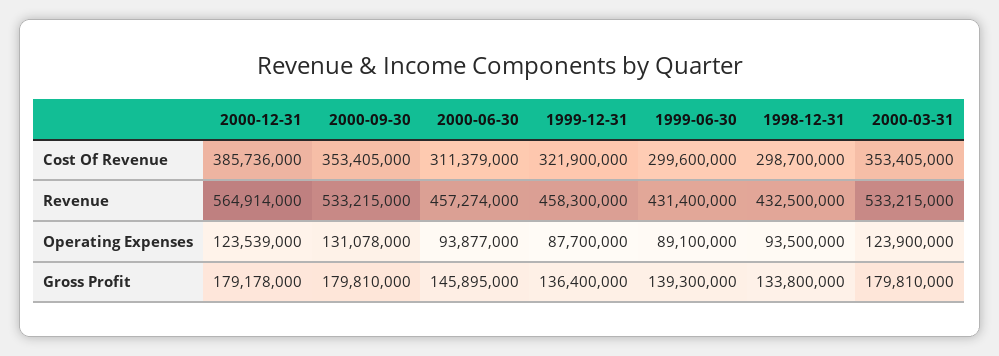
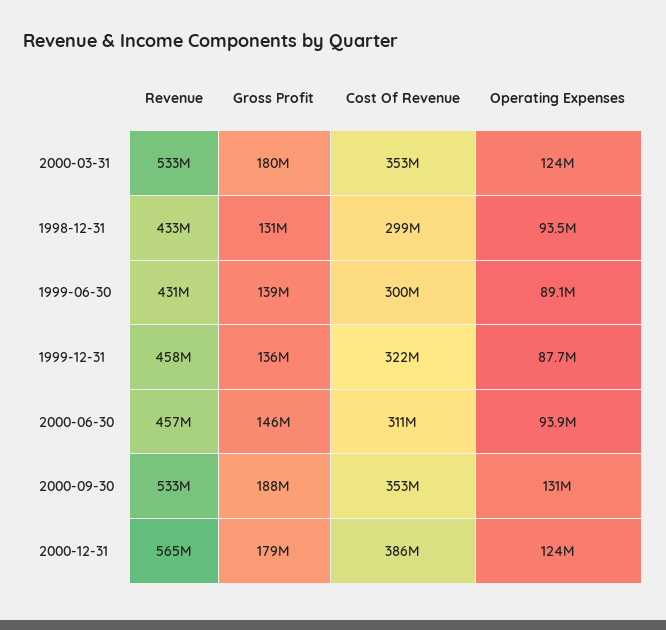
  {
    "2000-12-31": {
      "Cost Of Revenue": 385736000,
      "Revenue": 564914000,
      "Operating Expenses": 123539000,
      "Gross Profit": 179178000
    },
    "2000-09-30": {
      "Cost Of Revenue": 353405000,
      "Revenue": 533215000,
      "Operating Expenses": 131078000,
-     "Gross Profit": 179810000
+     "Gross Profit": 188000000
    },
    "2000-06-30": {
      "Cost Of Revenue": 311379000,
      "Revenue": 457274000,
      "Operating Expenses": 93877000,
      "Gross Profit": 145895000
    },
    "1999-12-31": {
      "Cost Of Revenue": 321900000,
      "Revenue": 458300000,
      "Operating Expenses": 87700000,
      "Gross Profit": 136400000
    },
    "1999-06-30": {
      "Cost Of Revenue": 299600000,
      "Revenue": 431400000,
      "Operating Expenses": 89100000,
      "Gross Profit": 139300000
    },
    "1998-12-31": {
      "Cost Of Revenue": 298700000,
      "Revenue": 432500000,
      "Operating Expenses": 93500000,
-     "Gross Profit": 133800000
+     "Gross Profit": 131000000
    },
    "2000-03-31": {
      "Cost Of Revenue": 353405000,
      "Revenue": 533215000,
      "Operating Expenses": 123900000,
      "Gross Profit": 179810000
    }
  }

